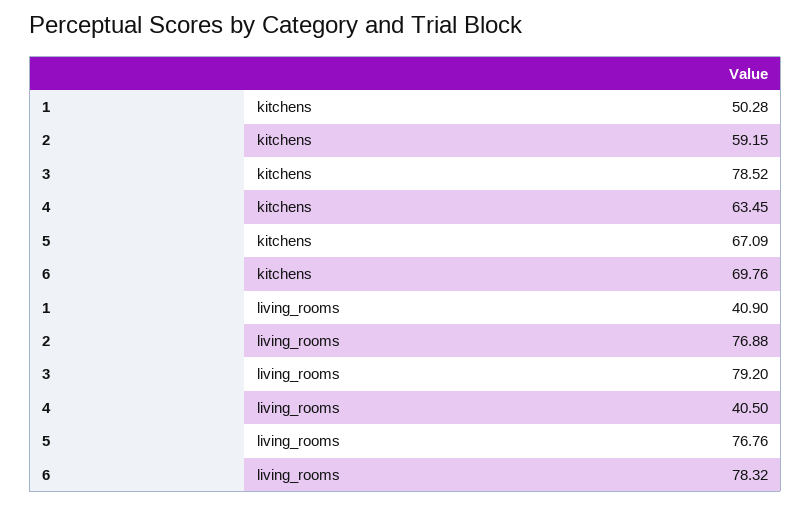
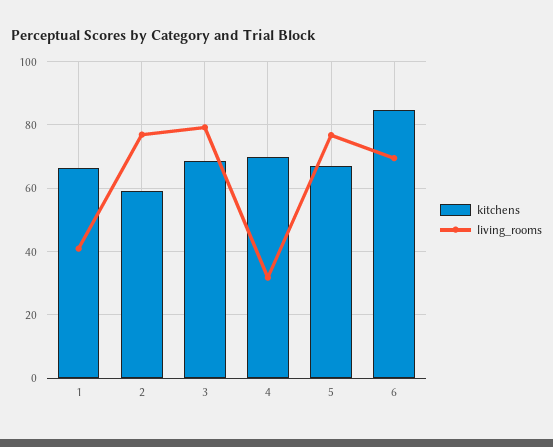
  {
    "kitchens": {
-     "1": 50.28,
+     "1": 66,
      "2": 59.15,
-     "3": 78.52,
+     "3": 68,
-     "4": 63.45,
+     "4": 70,
      "5": 67.09,
-     "6": 69.76
+     "6": 84
    },
    "living_rooms": {
      "1": 40.9,
      "2": 76.88,
      "3": 79.2,
-     "4": 40.5,
+     "4": 32,
      "5": 76.76,
-     "6": 78.32
+     "6": 70
    }
  }

